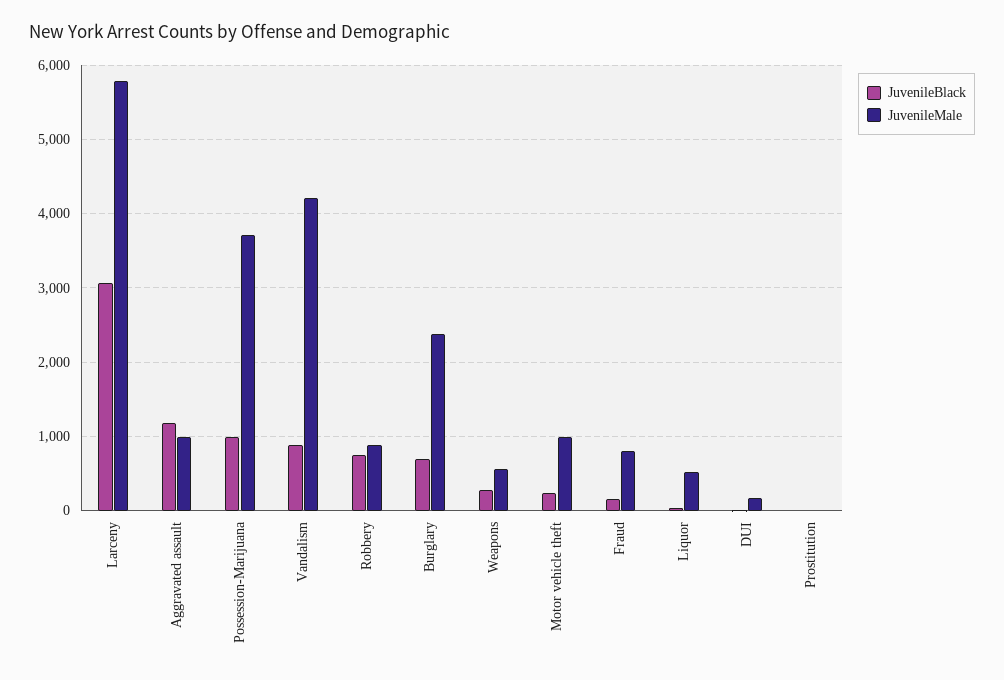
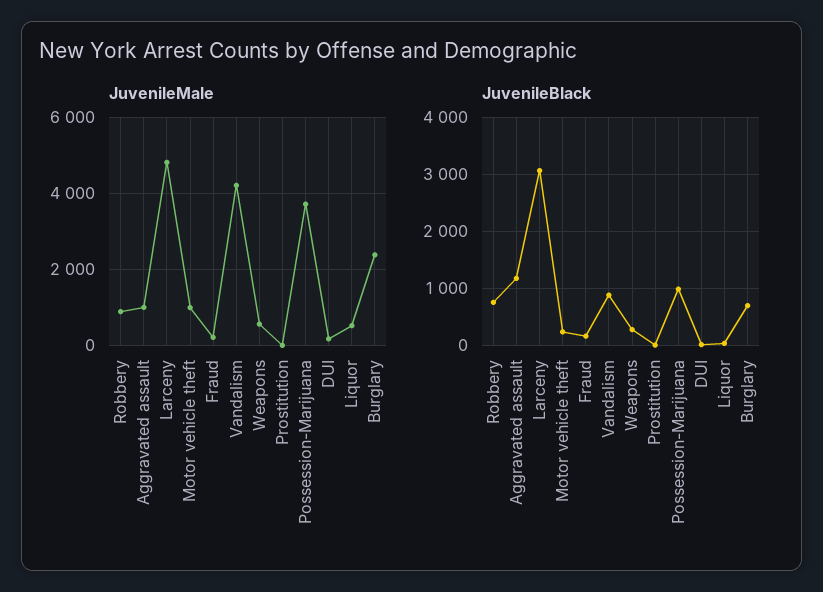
  {
    "JuvenileBlack": {
      "Larceny": 3100,
      "Aggravated assault": 1200,
      "Possession-Marijuana": 1000,
      "Vandalism": 900,
      "Robbery": 800,
      "Burglary": 700,
      "Weapons": 300,
      "Motor vehicle theft": 200,
      "Fraud": 200,
      "Liquor": 0,
      "DUI": 0,
      "Prostitution": 0
    },
    "JuvenileMale": {
-     "Larceny": 5800,
+     "Larceny": 4800,
      "Aggravated assault": 1000,
      "Possession-Marijuana": 3700,
      "Vandalism": 4200,
      "Robbery": 900,
      "Burglary": 2400,
      "Weapons": 600,
      "Motor vehicle theft": 1000,
-     "Fraud": 800,
+     "Fraud": 200,
      "Liquor": 500,
      "DUI": 200,
      "Prostitution": 0
    }
  }

